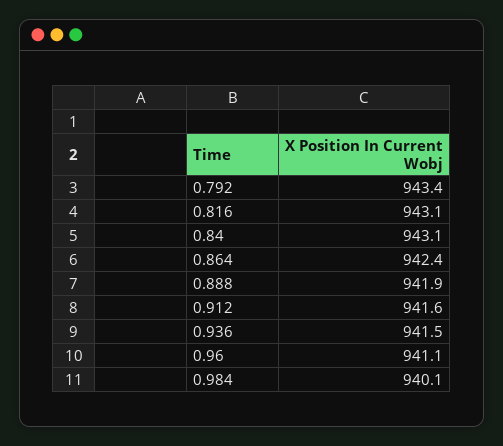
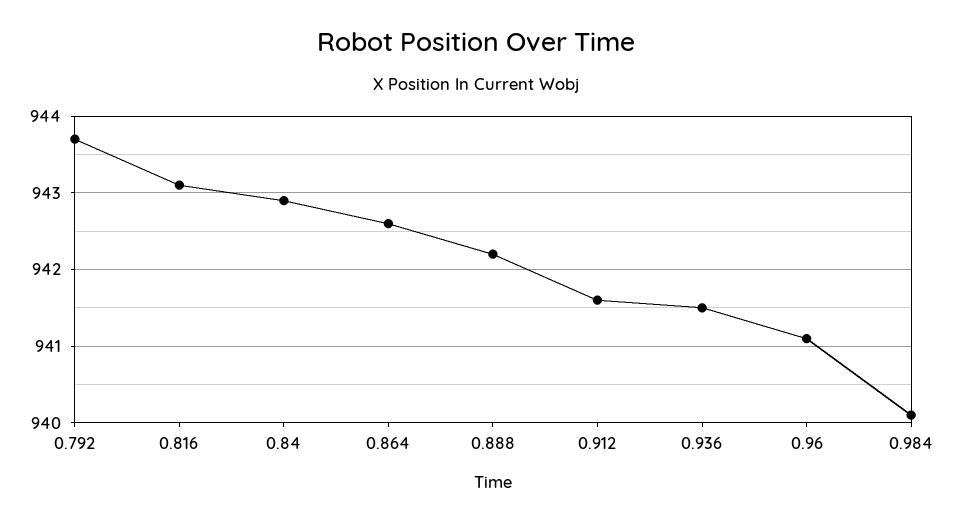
  {
-   "0.792": 943.4,
+   "0.792": 943.7,
    "0.816": 943.1,
-   "0.84": 943.1,
+   "0.84": 942.9,
-   "0.864": 942.4,
+   "0.864": 942.6,
-   "0.888": 941.9,
+   "0.888": 942.2,
    "0.912": 941.6,
    "0.936": 941.5,
    "0.96": 941.1,
    "0.984": 940.1
  }

